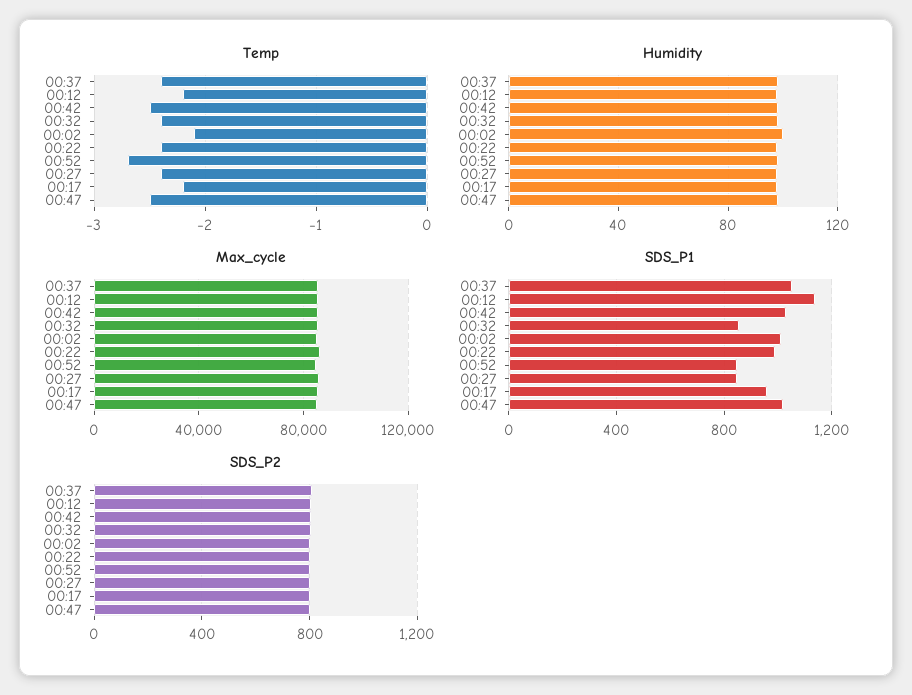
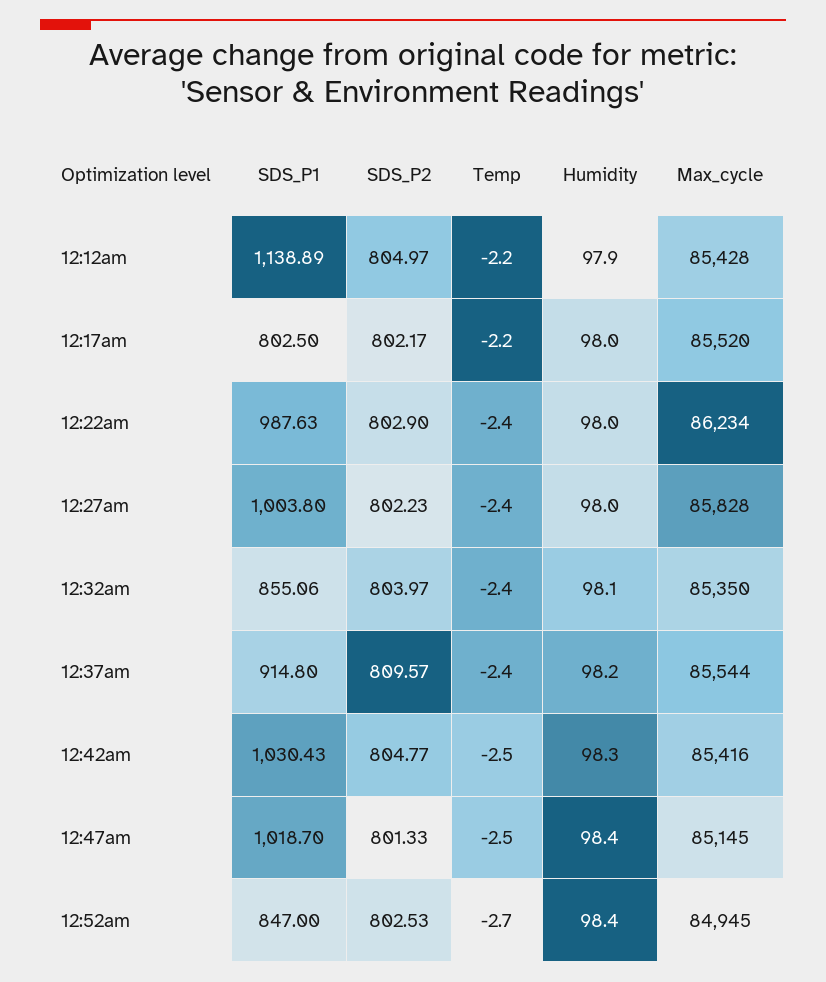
  {
    "Temp": {
      "00:37": -2.4,
      "00:12": -2.2,
      "00:42": -2.5,
      "00:32": -2.4,
-     "00:02": -2.1,
      "00:22": -2.4,
      "00:52": -2.7,
      "00:27": -2.4,
      "00:17": -2.2,
      "00:47": -2.5
    },
    "Humidity": {
      "00:37": 98.2,
      "00:12": 97.9,
      "00:42": 98.3,
      "00:32": 98.1,
-     "00:02": 100,
      "00:22": 98,
      "00:52": 98.4,
      "00:27": 98,
      "00:17": 98,
      "00:47": 98.4
    },
    "Max_cycle": {
      "00:37": 85544,
      "00:12": 85428,
      "00:42": 85416,
      "00:32": 85350,
-     "00:02": 85000,
      "00:22": 86234,
      "00:52": 84945,
      "00:27": 85828,
      "00:17": 85520,
      "00:47": 85145
    },
    "SDS_P1": {
-     "00:37": 1050,
+     "00:37": 914.8,
      "00:12": 1138.89,
      "00:42": 1030.43,
      "00:32": 855.06,
-     "00:02": 1000,
      "00:22": 987.63,
      "00:52": 847,
-     "00:27": 850,
+     "00:27": 1003.8,
-     "00:17": 950,
+     "00:17": 802.5,
      "00:47": 1018.7
    },
    "SDS_P2": {
      "00:37": 809.57,
      "00:12": 804.97,
      "00:42": 804.77,
      "00:32": 803.97,
-     "00:02": 800,
      "00:22": 802.9,
      "00:52": 802.53,
      "00:27": 802.23,
      "00:17": 802.17,
      "00:47": 801.33
    }
  }

